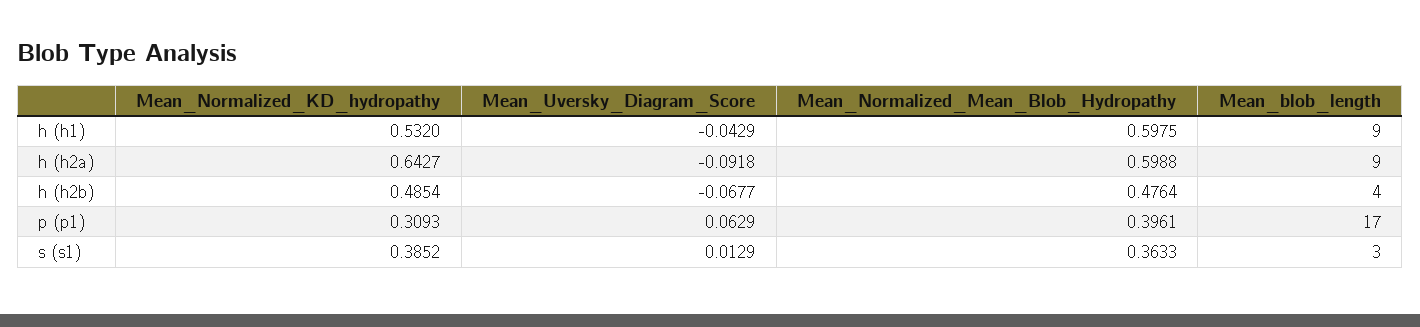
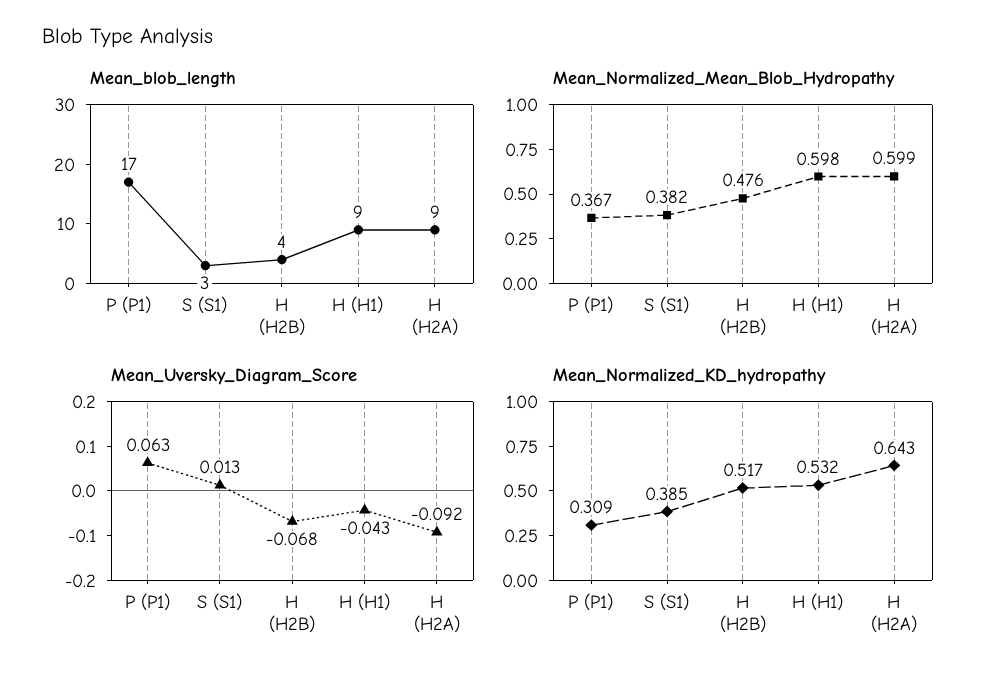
  {
    "Mean_Normalized_KD_hydropathy": {
      "h (h1)": 0.532,
      "h (h2a)": 0.6427,
-     "h (h2b)": 0.4854,
+     "h (h2b)": 0.517,
      "p (p1)": 0.3093,
      "s (s1)": 0.3852
    },
    "Mean_Uversky_Diagram_Score": {
      "h (h1)": -0.0429,
      "h (h2a)": -0.0918,
      "h (h2b)": -0.0677,
      "p (p1)": 0.0629,
      "s (s1)": 0.0129
    },
    "Mean_Normalized_Mean_Blob_Hydropathy": {
      "h (h1)": 0.5975,
      "h (h2a)": 0.5988,
      "h (h2b)": 0.4764,
-     "p (p1)": 0.3961,
+     "p (p1)": 0.367,
-     "s (s1)": 0.3633
+     "s (s1)": 0.382
    },
    "Mean_blob_length": {
      "h (h1)": 9,
      "h (h2a)": 9,
      "h (h2b)": 4,
      "p (p1)": 17,
      "s (s1)": 3
    }
  }

